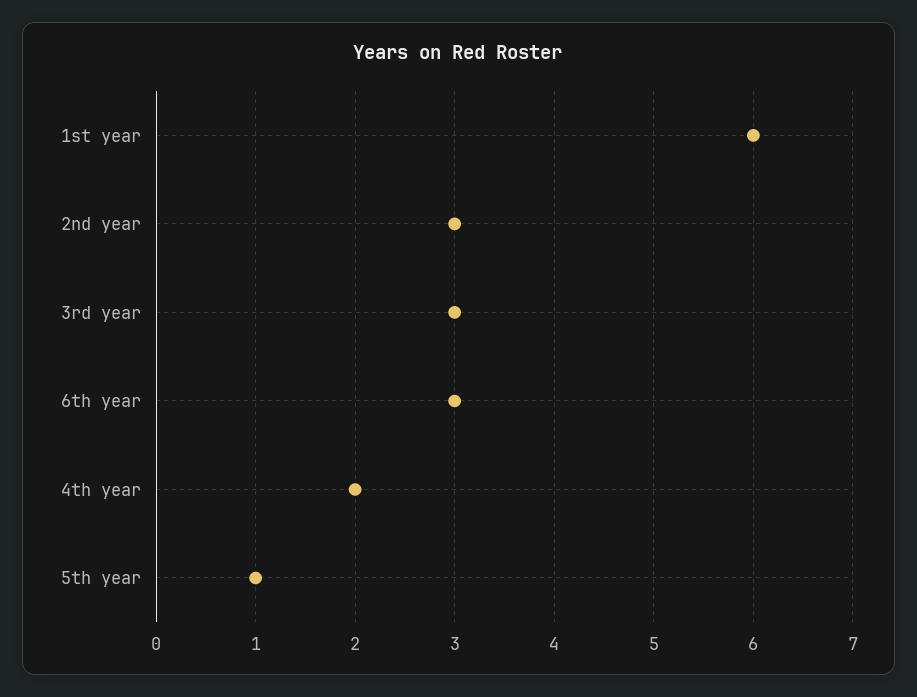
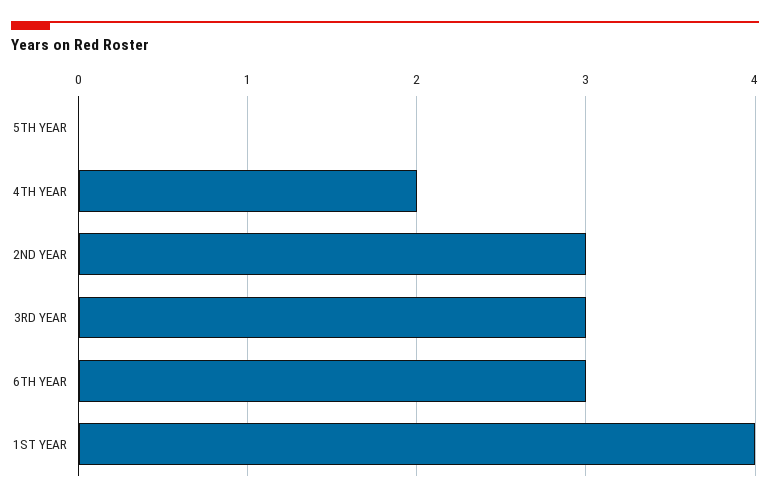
  {
-   "1st year": 6,
+   "1st year": 4,
    "2nd year": 3,
    "3rd year": 3,
    "6th year": 3,
    "4th year": 2,
-   "5th year": 1
+   "5th year": 0
  }

